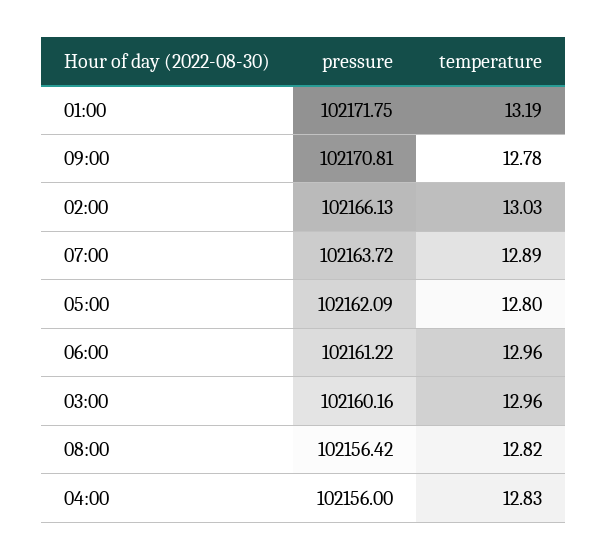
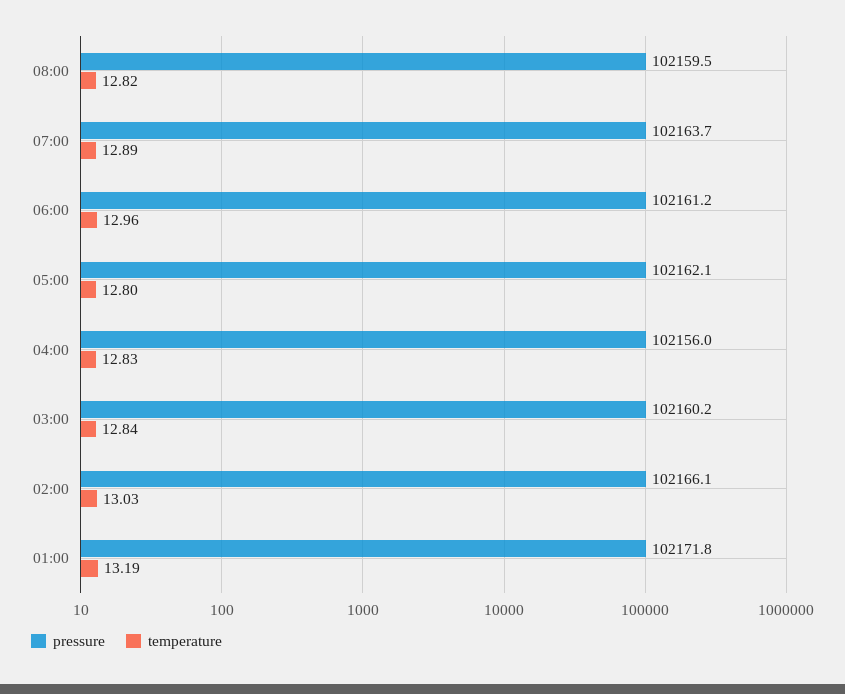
  {
    "pressure": {
      "01:00": 102171.75,
-     "09:00": 102170.81,
      "02:00": 102166.13,
      "07:00": 102163.72,
      "05:00": 102162.09,
      "06:00": 102161.22,
      "03:00": 102160.16,
-     "08:00": 102156.42,
+     "08:00": 102159.5,
      "04:00": 102156
    },
    "temperature": {
      "01:00": 13.19,
-     "09:00": 12.78,
      "02:00": 13.03,
      "07:00": 12.89,
      "05:00": 12.8,
      "06:00": 12.96,
-     "03:00": 12.96,
+     "03:00": 12.84,
      "08:00": 12.82,
      "04:00": 12.83
    }
  }

